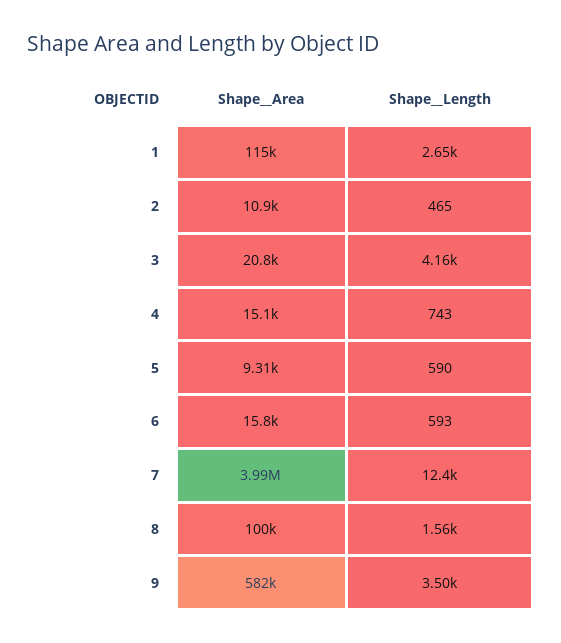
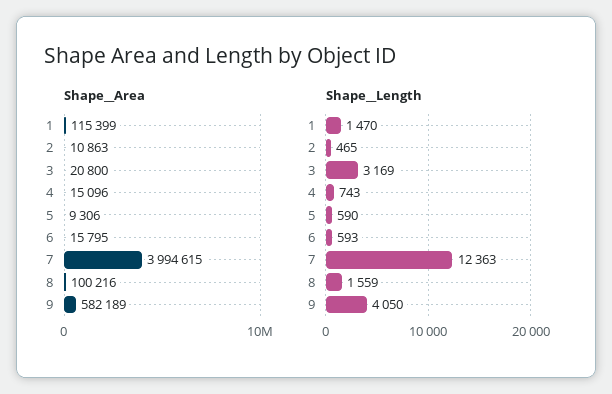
  {
    "Shape__Area": {
      "1": 115399,
      "2": 10863,
      "3": 20800,
      "4": 15096,
      "5": 9306,
      "6": 15795,
      "7": 3994615,
      "8": 100216,
      "9": 582189
    },
    "Shape__Length": {
-     "1": 2650,
+     "1": 1470,
      "2": 465,
-     "3": 4160,
+     "3": 3169,
      "4": 743,
      "5": 590,
      "6": 593,
      "7": 12363,
      "8": 1559,
-     "9": 3500
+     "9": 4050
    }
  }

